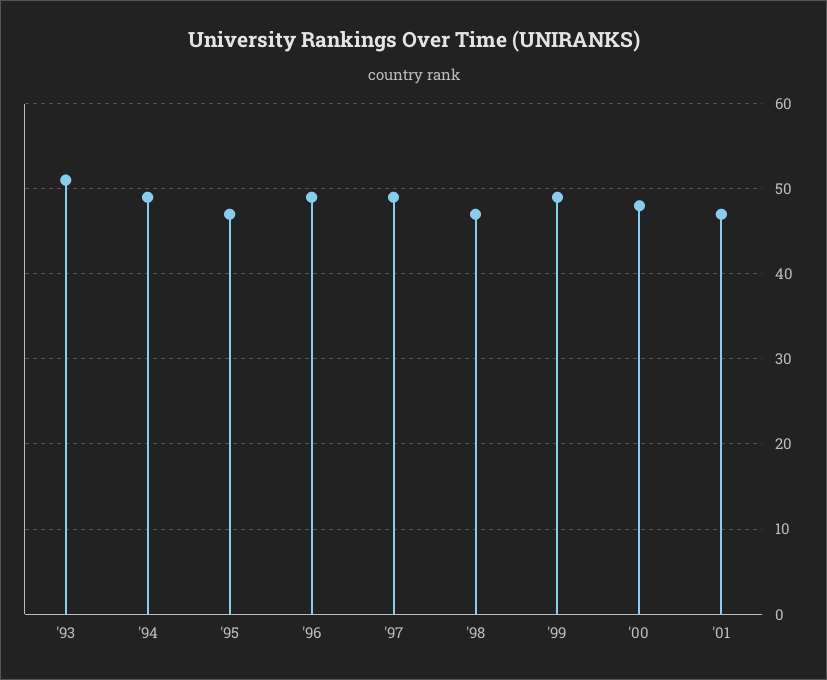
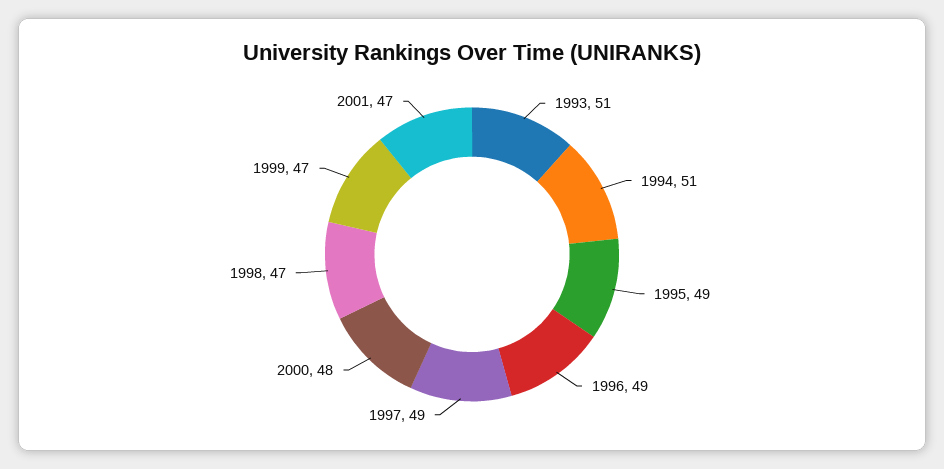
  {
    "'93": 51,
-   "'94": 49,
+   "'94": 51,
-   "'95": 47,
+   "'95": 49,
    "'96": 49,
    "'97": 49,
    "'98": 47,
-   "'99": 49,
+   "'99": 47,
    "'00": 48,
    "'01": 47
  }

